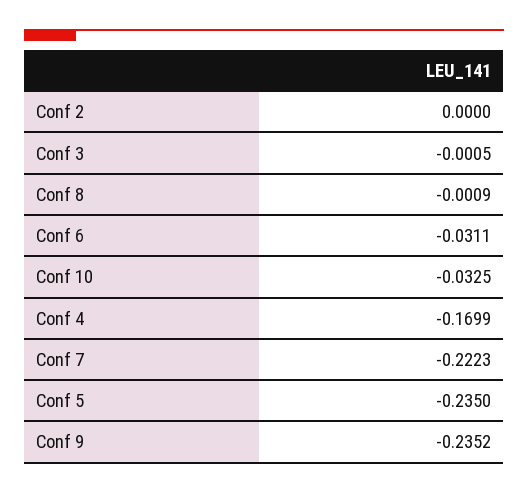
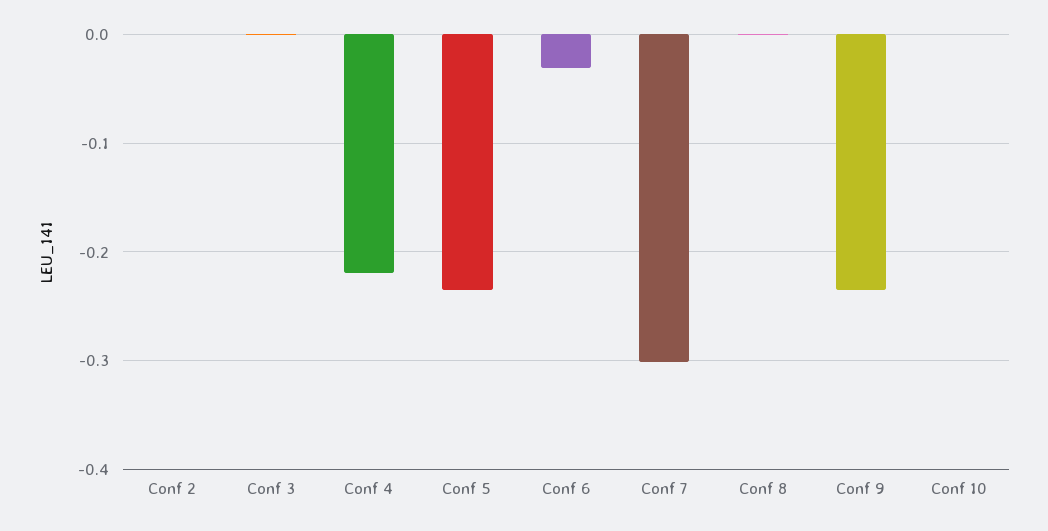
  {
    "Conf 2": 0,
    "Conf 3": -0.0005,
    "Conf 8": -0.0009,
    "Conf 6": -0.0311,
-   "Conf 10": -0.0325,
+   "Conf 10": 0,
-   "Conf 4": -0.1699,
+   "Conf 4": -0.22,
-   "Conf 7": -0.2223,
+   "Conf 7": -0.3,
    "Conf 5": -0.235,
    "Conf 9": -0.2352
  }

